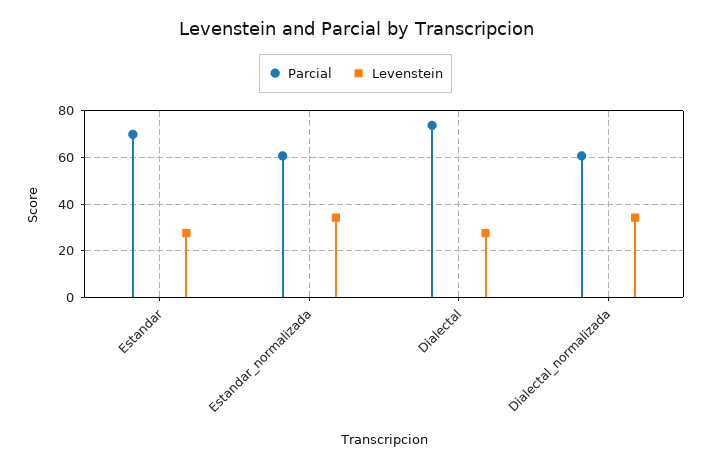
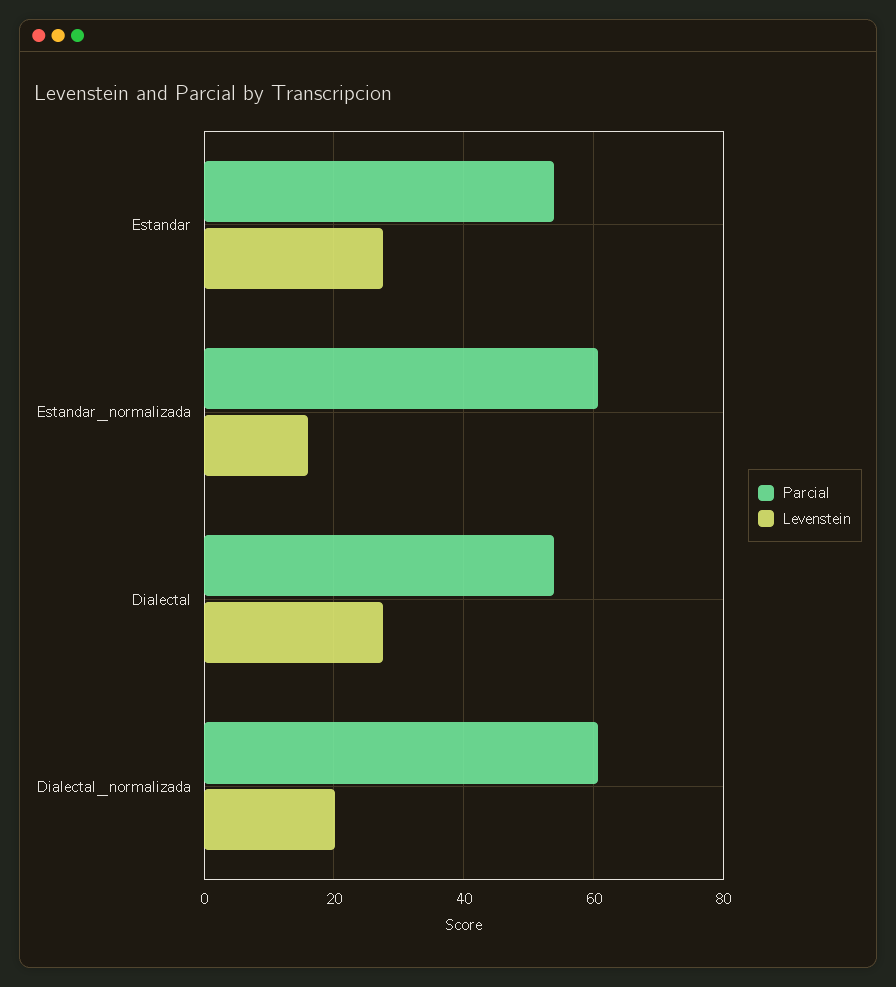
  {
    "Parcial": {
-     "Estandar": 70,
+     "Estandar": 54,
      "Estandar_normalizada": 60,
-     "Dialectal": 75,
+     "Dialectal": 54,
      "Dialectal_normalizada": 60
    },
    "Levenstein": {
      "Estandar": 28,
-     "Estandar_normalizada": 35,
+     "Estandar_normalizada": 16,
      "Dialectal": 28,
-     "Dialectal_normalizada": 35
+     "Dialectal_normalizada": 20
    }
  }

